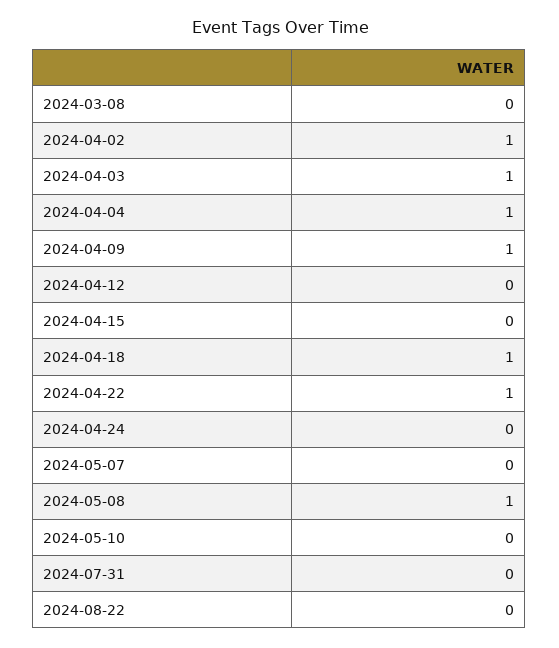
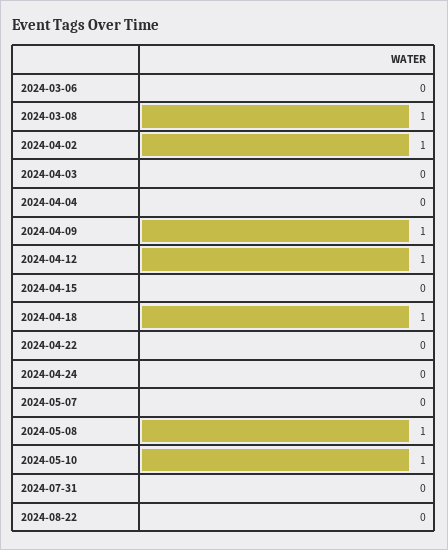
  {
-   "2024-03-08": 0,
+   "2024-03-08": 1,
    "2024-04-02": 1,
-   "2024-04-03": 1,
+   "2024-04-03": 0,
-   "2024-04-04": 1,
+   "2024-04-04": 0,
    "2024-04-09": 1,
-   "2024-04-12": 0,
+   "2024-04-12": 1,
    "2024-04-15": 0,
    "2024-04-18": 1,
-   "2024-04-22": 1,
+   "2024-04-22": 0,
    "2024-04-24": 0,
    "2024-05-07": 0,
    "2024-05-08": 1,
-   "2024-05-10": 0,
+   "2024-05-10": 1,
    "2024-07-31": 0,
-   "2024-08-22": 0
+   "2024-08-22": 0,
+   "2024-03-06": 0
  }

